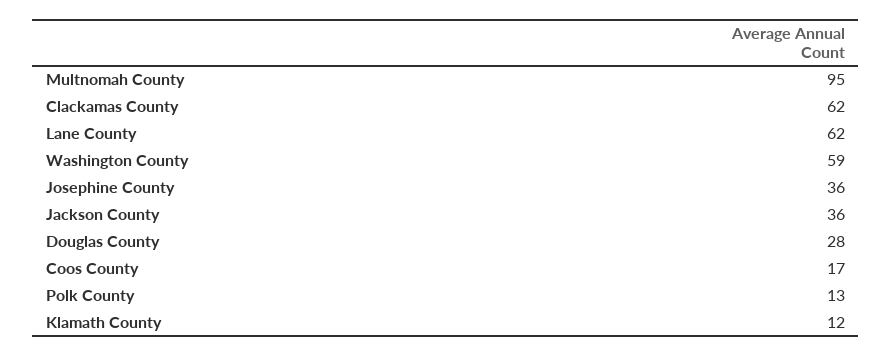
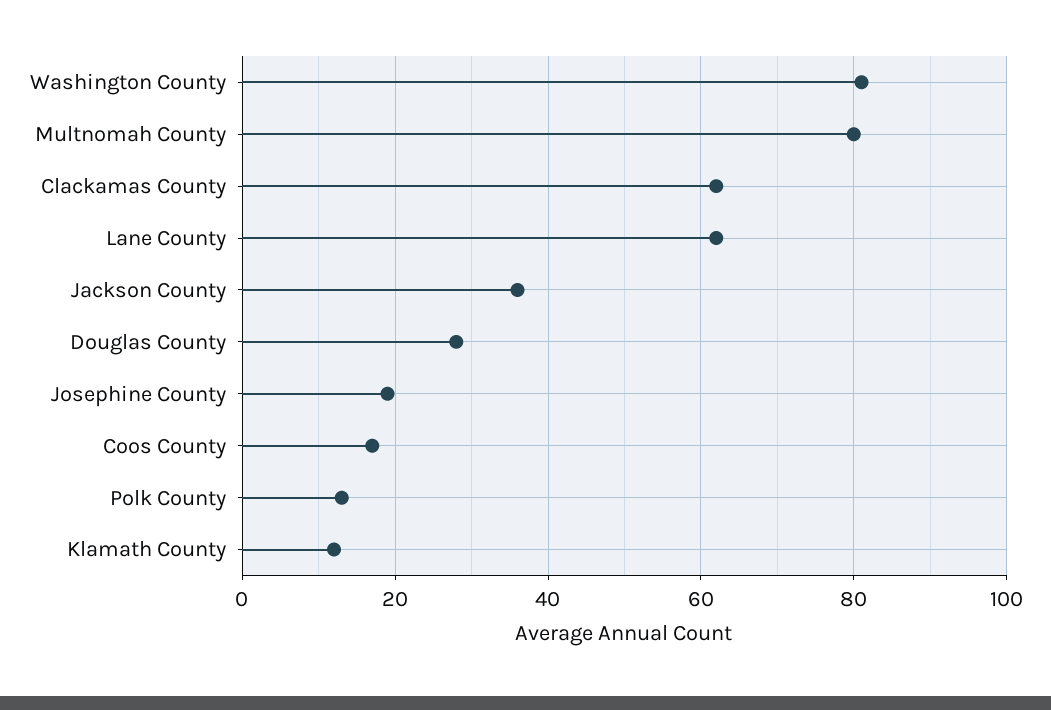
  {
-   "Multnomah County": 95,
+   "Multnomah County": 80,
    "Clackamas County": 62,
    "Lane County": 62,
-   "Washington County": 59,
+   "Washington County": 80,
-   "Josephine County": 36,
+   "Josephine County": 20,
    "Jackson County": 36,
    "Douglas County": 28,
    "Coos County": 17,
    "Polk County": 13,
    "Klamath County": 12
  }

